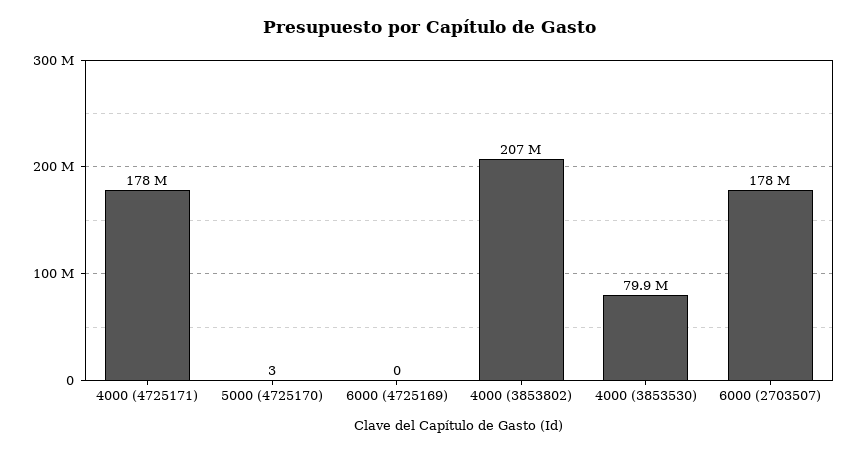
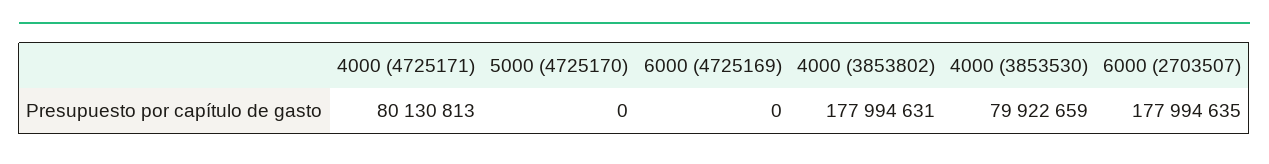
  {
-   "4000 (4725171)": 178000000,
+   "4000 (4725171)": 80130813,
-   "5000 (4725170)": 3,
+   "5000 (4725170)": 0,
    "6000 (4725169)": 0,
-   "4000 (3853802)": 207000000,
+   "4000 (3853802)": 177994631,
    "4000 (3853530)": 79922659,
    "6000 (2703507)": 177994635
  }

